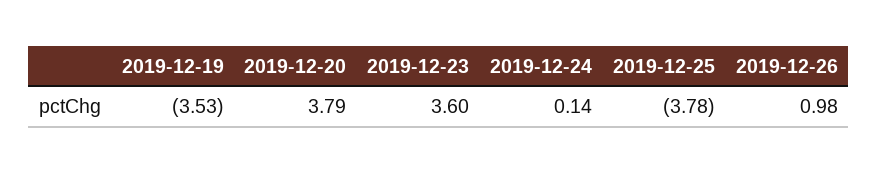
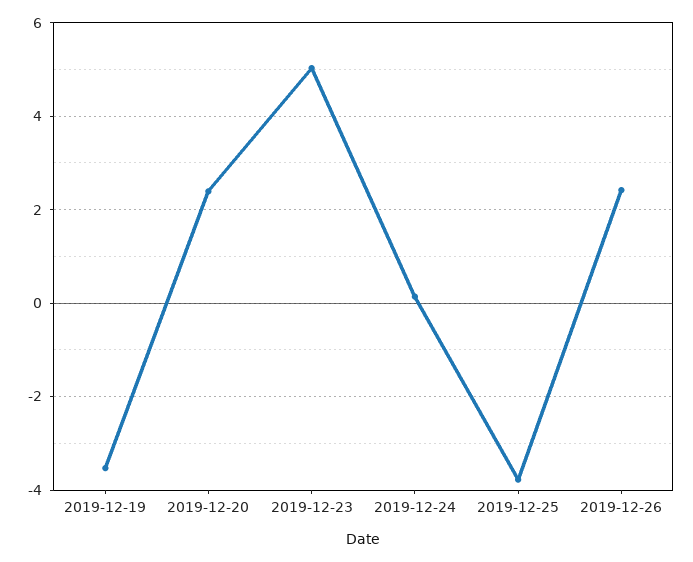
  {
    "2019-12-19": -3.53,
-   "2019-12-20": 3.79,
+   "2019-12-20": 2.4,
-   "2019-12-23": 3.6,
+   "2019-12-23": 5,
    "2019-12-24": 0.14,
    "2019-12-25": -3.78,
-   "2019-12-26": 0.98
+   "2019-12-26": 2.4
  }

